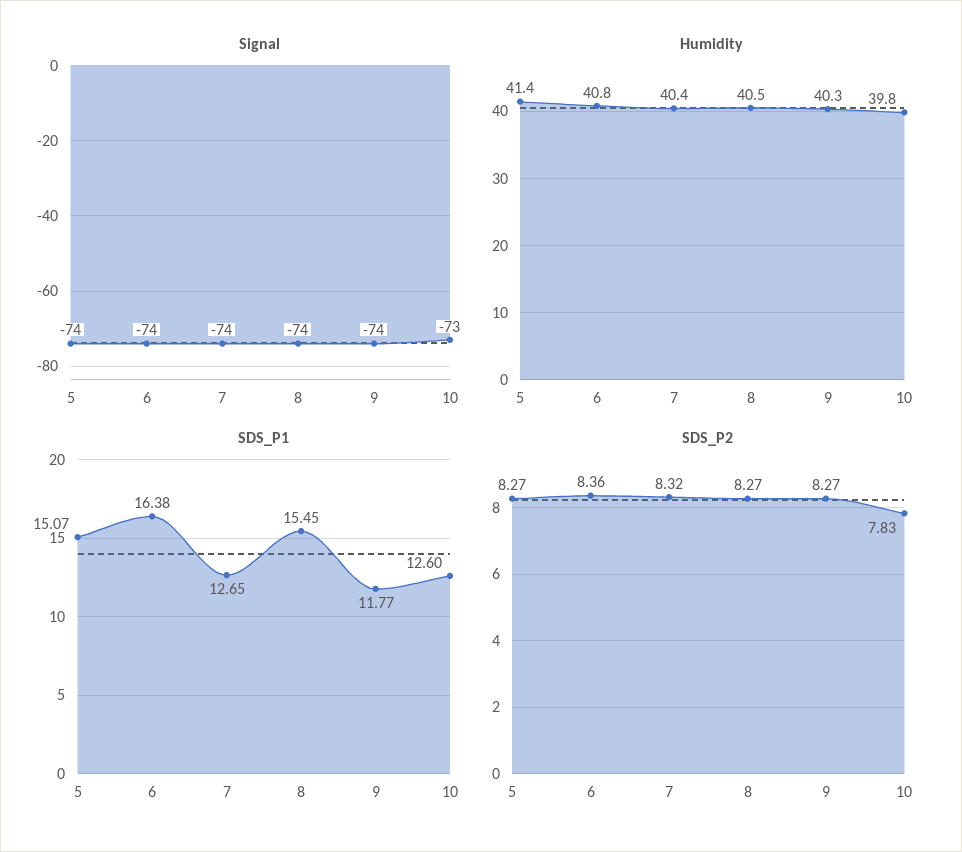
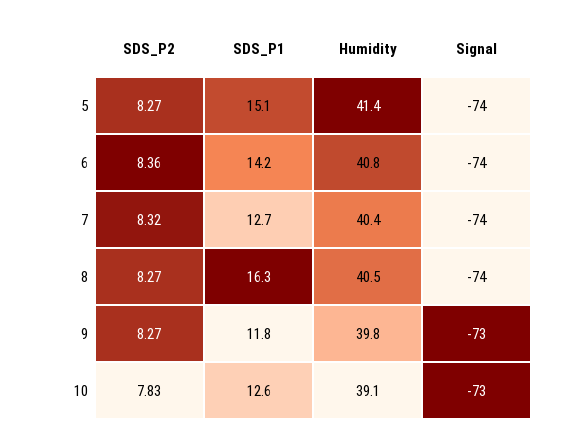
  {
    "Signal": {
      "5": -74,
      "6": -74,
      "7": -74,
      "8": -74,
-     "9": -74,
+     "9": -73,
      "10": -73
    },
    "Humidity": {
      "5": 41.4,
      "6": 40.8,
      "7": 40.4,
      "8": 40.5,
-     "9": 40.3,
+     "9": 39.8,
-     "10": 39.8
+     "10": 39.1
    },
    "SDS_P1": {
      "5": 15.07,
-     "6": 16.38,
+     "6": 14.2,
      "7": 12.65,
-     "8": 15.45,
+     "8": 16.3,
      "9": 11.77,
      "10": 12.6
    },
    "SDS_P2": {
      "5": 8.27,
      "6": 8.36,
      "7": 8.32,
      "8": 8.27,
      "9": 8.27,
      "10": 7.83
    }
  }

